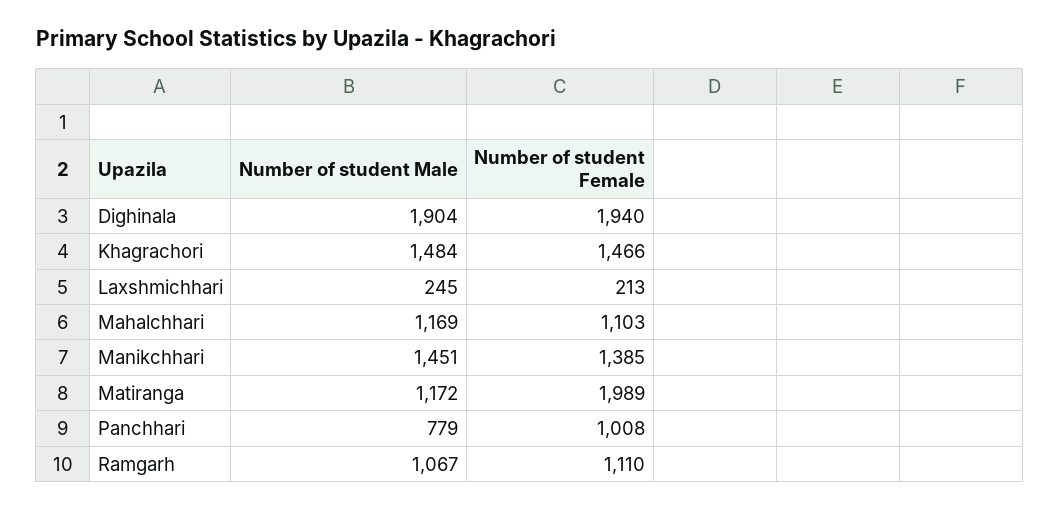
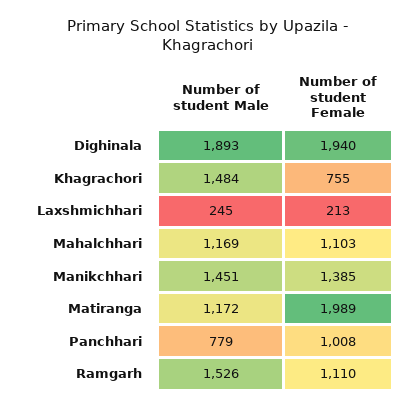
  {
    "Number of student Male": {
-     "Dighinala": 1904,
+     "Dighinala": 1893,
      "Khagrachori": 1484,
      "Laxshmichhari": 245,
      "Mahalchhari": 1169,
      "Manikchhari": 1451,
      "Matiranga": 1172,
      "Panchhari": 779,
-     "Ramgarh": 1067
+     "Ramgarh": 1526
    },
    "Number of student Female": {
      "Dighinala": 1940,
-     "Khagrachori": 1466,
+     "Khagrachori": 755,
      "Laxshmichhari": 213,
      "Mahalchhari": 1103,
      "Manikchhari": 1385,
      "Matiranga": 1989,
      "Panchhari": 1008,
      "Ramgarh": 1110
    }
  }

